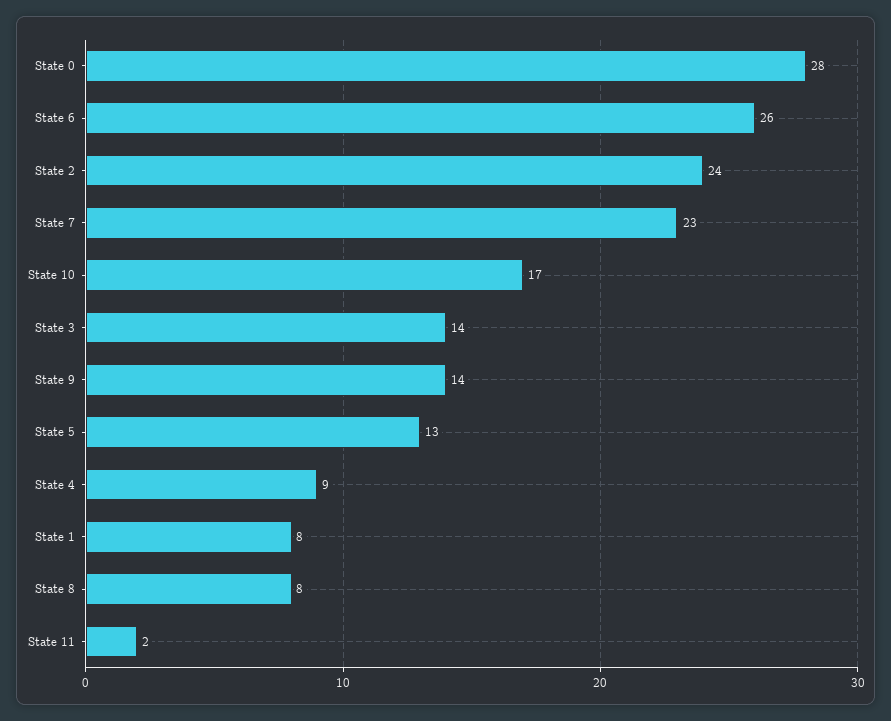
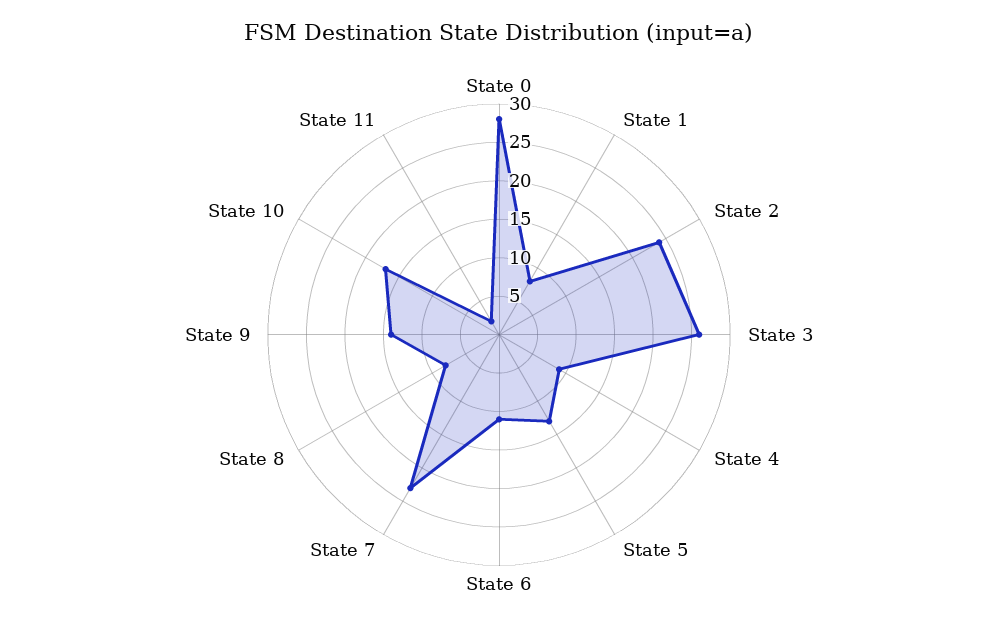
  {
    "State 0": 28,
-   "State 6": 26,
+   "State 6": 10,
    "State 2": 24,
    "State 7": 23,
    "State 10": 17,
-   "State 3": 14,
+   "State 3": 25,
    "State 9": 14,
    "State 5": 13,
    "State 4": 9,
    "State 1": 8,
    "State 8": 8,
    "State 11": 2
  }

